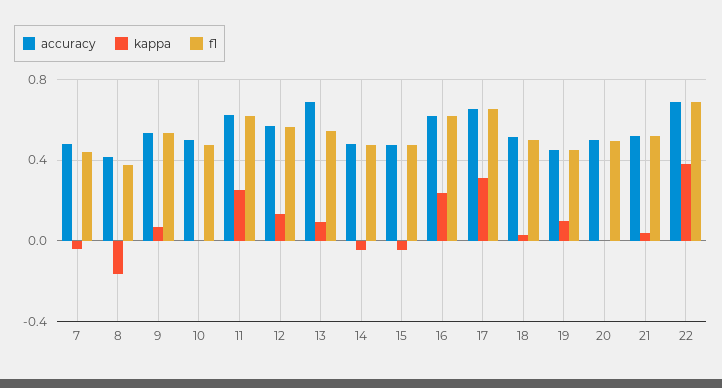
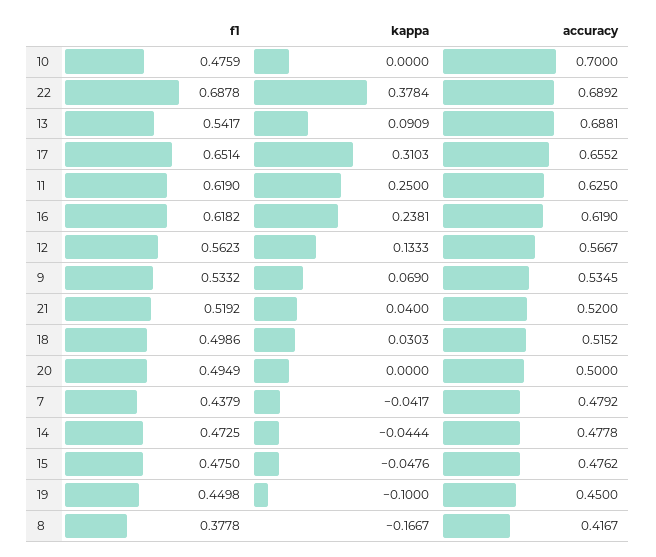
  {
    "accuracy": {
      "7": 0.4792,
      "8": 0.4167,
      "9": 0.5345,
-     "10": 0.5,
+     "10": 0.7,
      "11": 0.625,
      "12": 0.5667,
      "13": 0.6881,
      "14": 0.4778,
      "15": 0.4762,
      "16": 0.619,
      "17": 0.6552,
      "18": 0.5152,
      "19": 0.45,
      "20": 0.5,
      "21": 0.52,
      "22": 0.6892
    },
    "kappa": {
      "7": -0.0417,
      "8": -0.1667,
      "9": 0.069,
      "10": 0,
      "11": 0.25,
      "12": 0.1333,
      "13": 0.0909,
      "14": -0.0444,
      "15": -0.0476,
      "16": 0.2381,
      "17": 0.3103,
      "18": 0.0303,
-     "19": 0.1,
+     "19": -0.1,
      "20": 0,
      "21": 0.04,
      "22": 0.3784
    },
    "f1": {
      "7": 0.4379,
      "8": 0.3778,
      "9": 0.5332,
      "10": 0.4759,
      "11": 0.619,
      "12": 0.5623,
      "13": 0.5417,
      "14": 0.4725,
      "15": 0.475,
      "16": 0.6182,
      "17": 0.6514,
      "18": 0.4986,
      "19": 0.4498,
      "20": 0.4949,
      "21": 0.5192,
      "22": 0.6878
    }
  }

